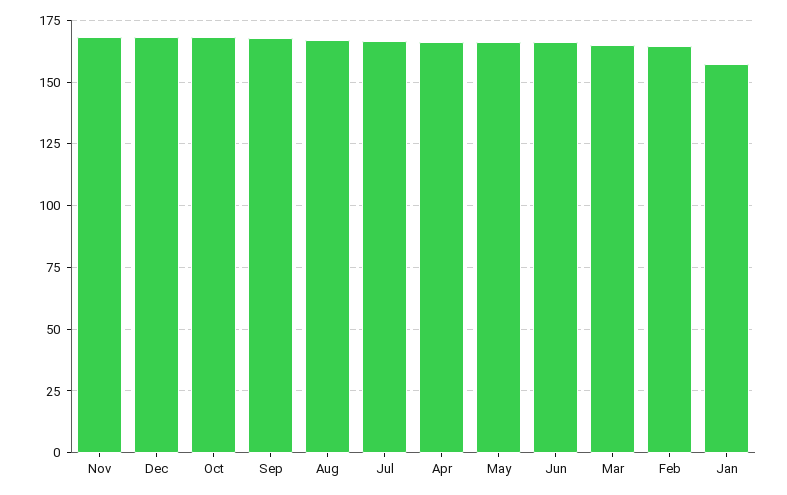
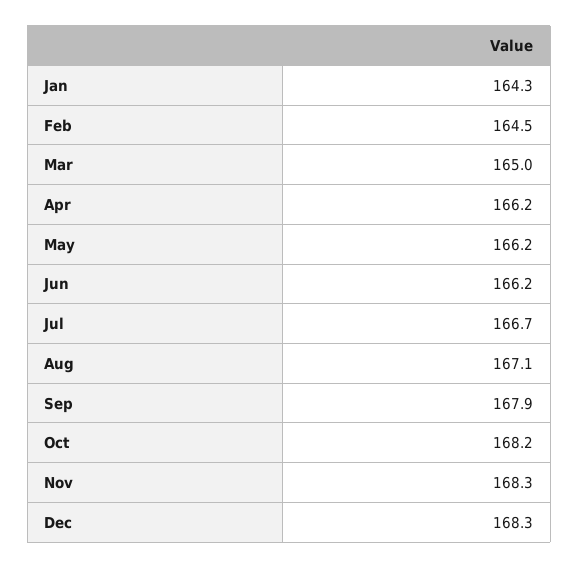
  {
    "Nov": 168.3,
    "Dec": 168.3,
    "Oct": 168.2,
    "Sep": 167.9,
    "Aug": 167.1,
    "Jul": 166.7,
    "Apr": 166.2,
    "May": 166.2,
    "Jun": 166.2,
    "Mar": 165,
    "Feb": 164.5,
-   "Jan": 157.5
+   "Jan": 164.3
  }

